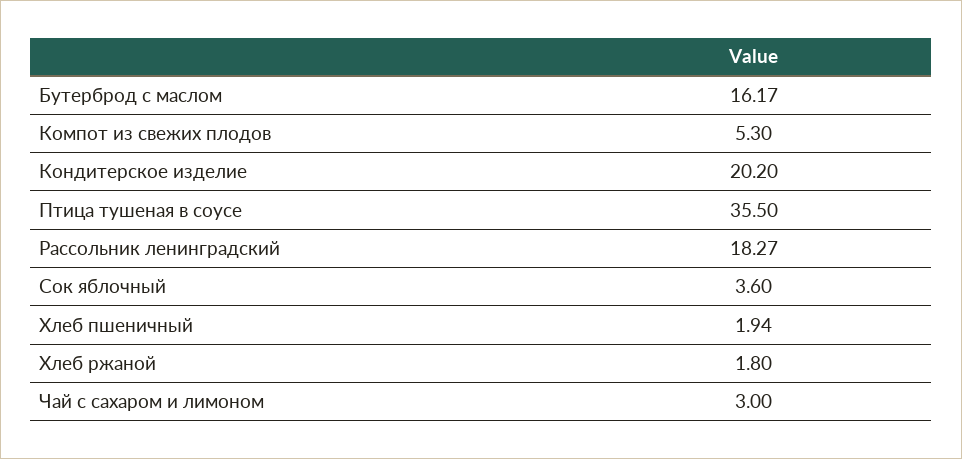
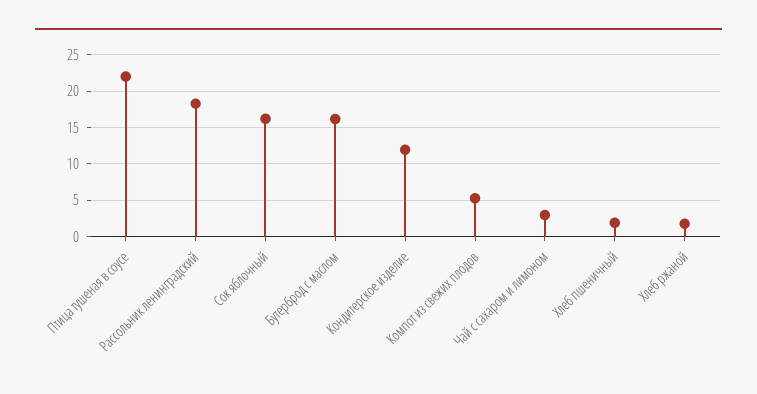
  {
    "Бутерброд с маслом": 16.17,
    "Компот из свежих плодов": 5.3,
-   "Кондитерское изделие": 20.2,
+   "Кондитерское изделие": 12,
-   "Птица тушеная в соусе": 35.5,
+   "Птица тушеная в соусе": 22,
    "Рассольник ленинградский": 18.27,
-   "Сок яблочный": 3.6,
+   "Сок яблочный": 16,
    "Хлеб пшеничный": 1.94,
    "Хлеб ржаной": 1.8,
    "Чай с сахаром и лимоном": 3
  }

